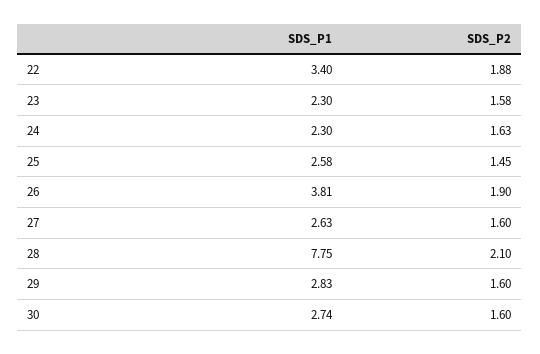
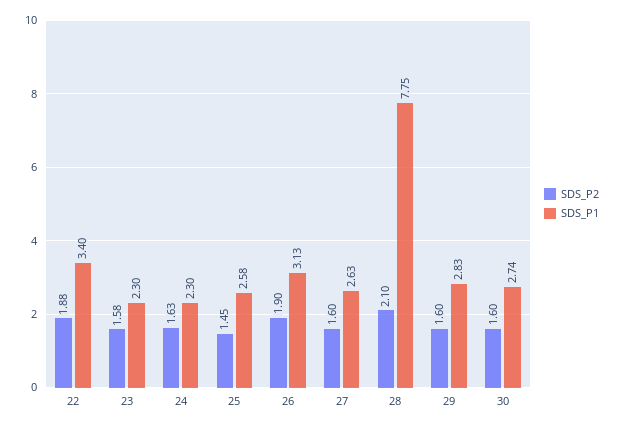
  {
    "SDS_P1": {
      "22": 3.4,
      "23": 2.3,
      "24": 2.3,
      "25": 2.58,
-     "26": 3.81,
+     "26": 3.13,
      "27": 2.63,
      "28": 7.75,
      "29": 2.83,
      "30": 2.74
    },
    "SDS_P2": {
      "22": 1.88,
      "23": 1.58,
      "24": 1.63,
      "25": 1.45,
      "26": 1.9,
      "27": 1.6,
      "28": 2.1,
      "29": 1.6,
      "30": 1.6
    }
  }

